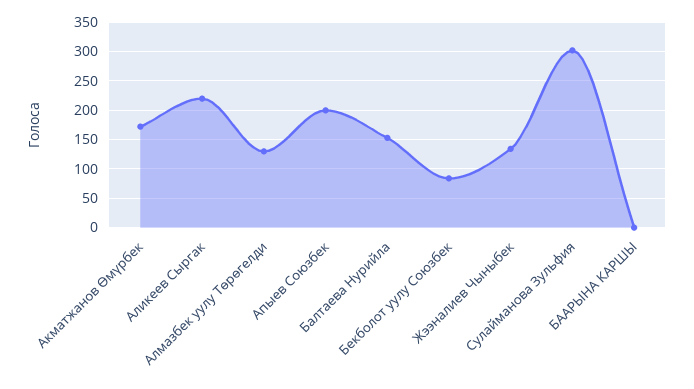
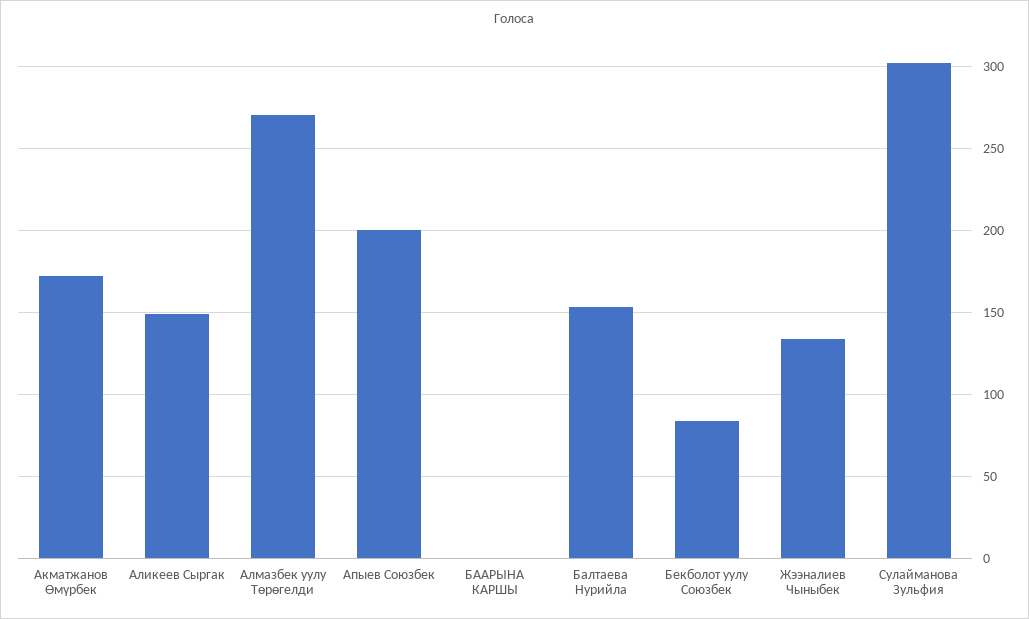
  {
    "Акматжанов Өмүрбек": 170,
-   "Аликеев Сыргак": 225,
+   "Аликеев Сыргак": 150,
-   "Алмазбек уулу Төрөгелди": 125,
+   "Алмазбек уулу Төрөгелди": 270,
    "Апыев Союзбек": 200,
    "Балтаева Нурийла": 155,
    "Бекболот уулу Союзбек": 85,
    "Жээналиев Чыныбек": 135,
    "Сулайманова Зульфия": 300,
    "БААРЫНА КАРШЫ": 0
  }

